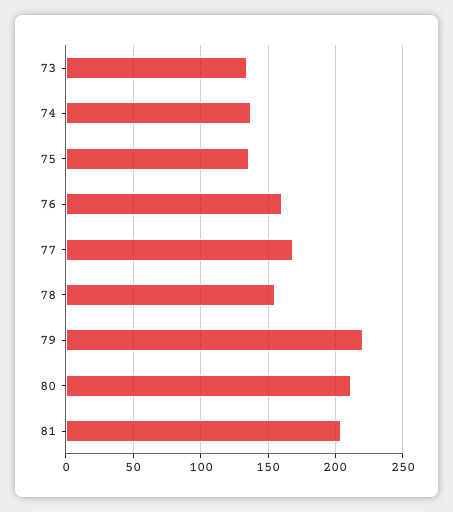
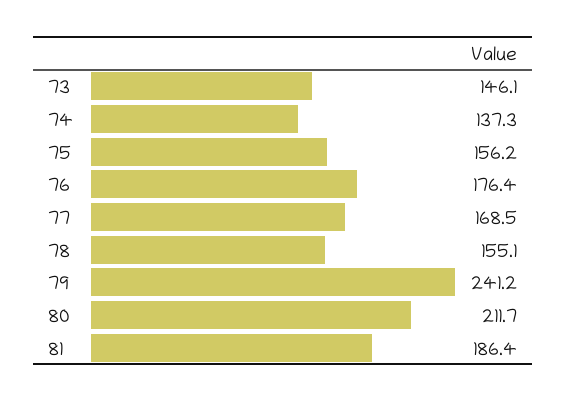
  {
-   "73": 135,
+   "73": 146.1,
    "74": 137.3,
-   "75": 135,
+   "75": 156.2,
-   "76": 160,
+   "76": 176.4,
    "77": 168.5,
    "78": 155.1,
-   "79": 220,
+   "79": 241.2,
    "80": 211.7,
-   "81": 205
+   "81": 186.4
  }

